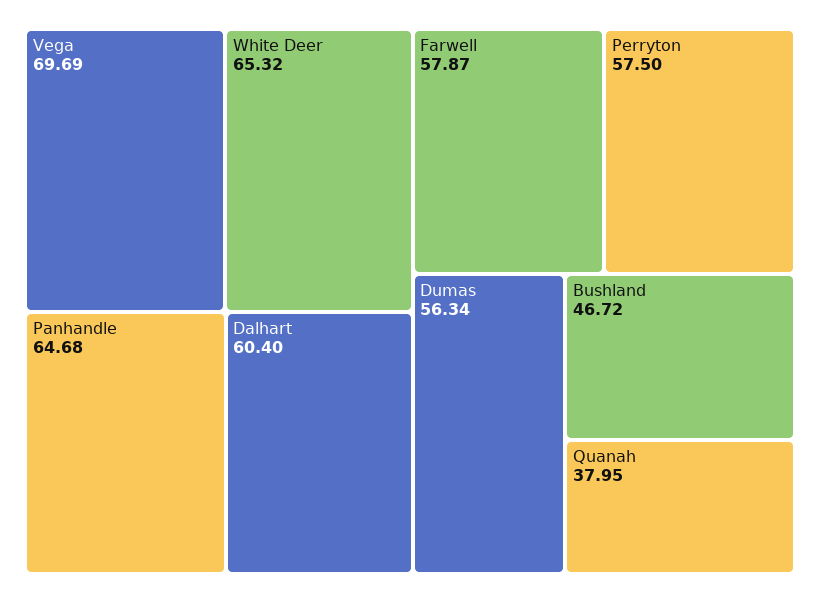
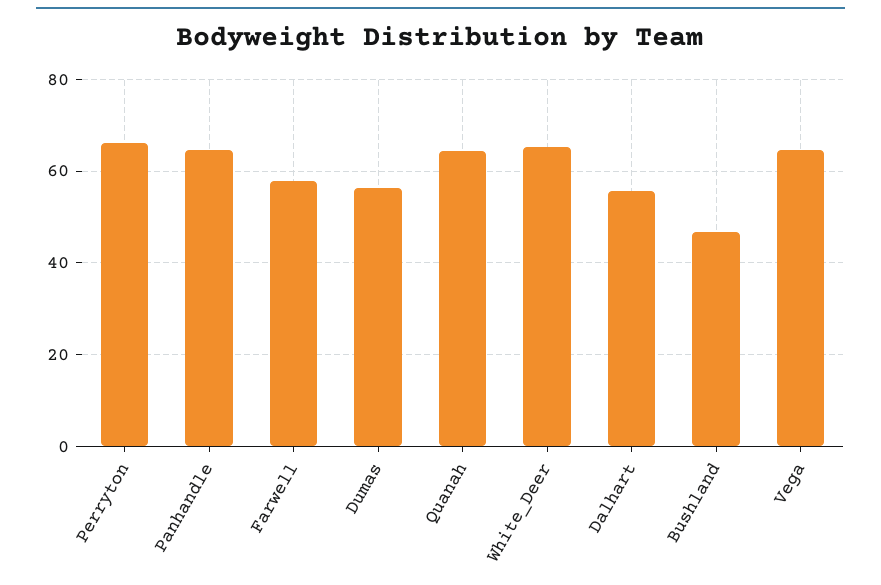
  {
-   "Vega": 69.69,
+   "Vega": 64,
    "White Deer": 65.32,
    "Panhandle": 64.68,
-   "Dalhart": 60.4,
+   "Dalhart": 56,
    "Farwell": 57.87,
-   "Perryton": 57.5,
+   "Perryton": 66,
    "Dumas": 56.34,
    "Bushland": 46.72,
-   "Quanah": 37.95
+   "Quanah": 64
  }

